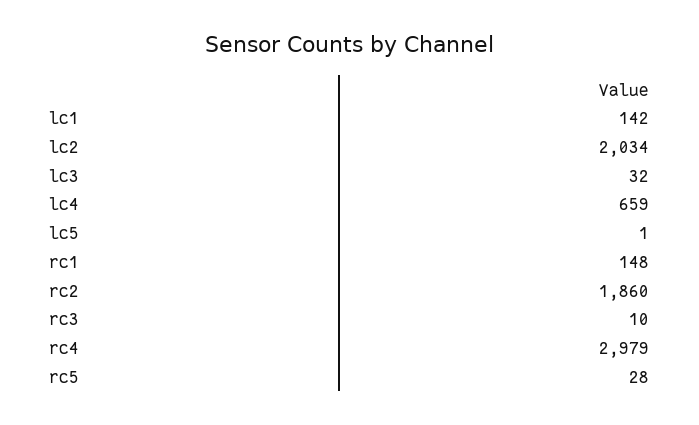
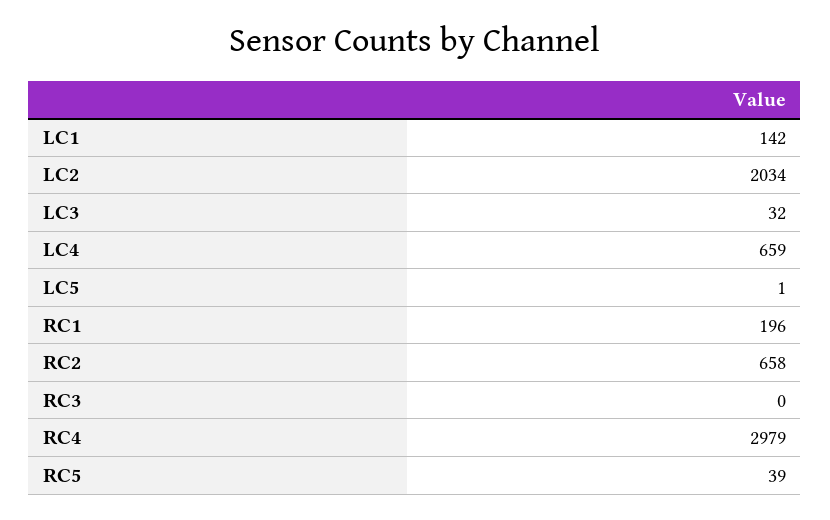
  {
    "lc1": 142,
    "lc2": 2034,
    "lc3": 32,
    "lc4": 659,
    "lc5": 1,
-   "rc1": 148,
+   "rc1": 196,
-   "rc2": 1860,
+   "rc2": 658,
-   "rc3": 10,
+   "rc3": 0,
    "rc4": 2979,
-   "rc5": 28
+   "rc5": 39
  }

